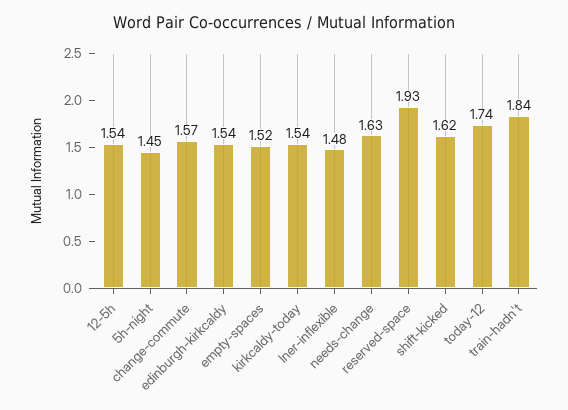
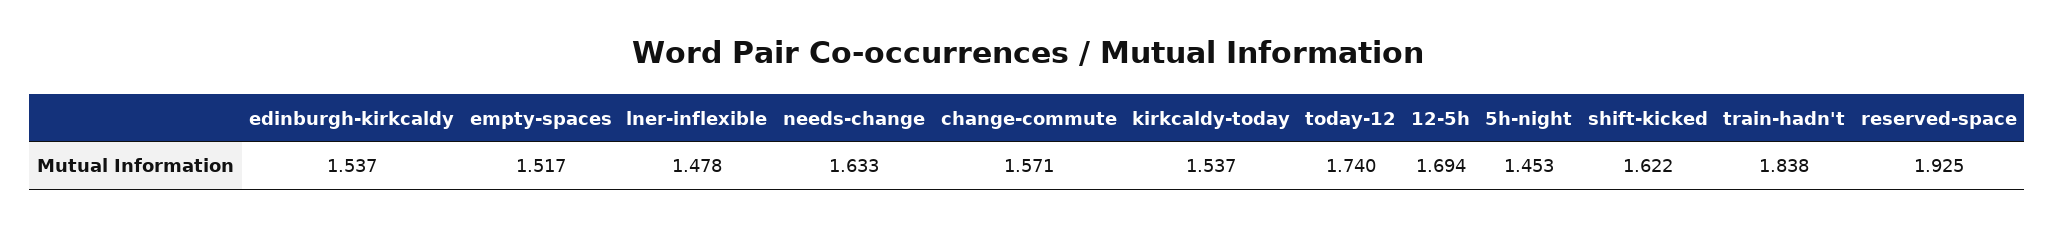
  {
-   "12-5h": 1.54,
+   "12-5h": 1.694,
    "5h-night": 1.453,
    "change-commute": 1.571,
    "edinburgh-kirkcaldy": 1.537,
    "empty-spaces": 1.517,
    "kirkcaldy-today": 1.537,
    "lner-inflexible": 1.478,
    "needs-change": 1.633,
    "reserved-space": 1.925,
    "shift-kicked": 1.622,
    "today-12": 1.74,
    "train-hadn't": 1.838
  }

